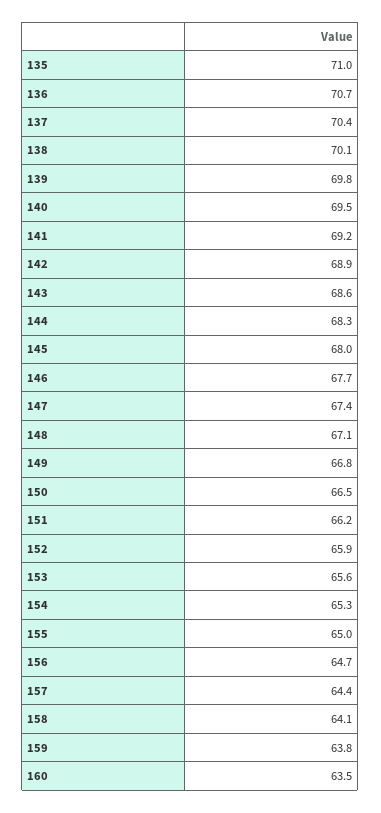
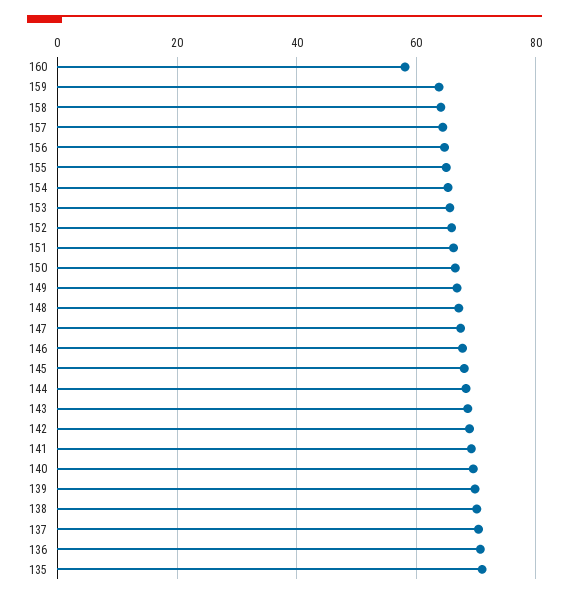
  {
    "135": 71,
    "136": 70.7,
    "137": 70.4,
    "138": 70.1,
    "139": 69.8,
    "140": 69.5,
    "141": 69.2,
    "142": 68.9,
    "143": 68.6,
    "144": 68.3,
    "145": 68,
    "146": 67.7,
    "147": 67.4,
    "148": 67.1,
    "149": 66.8,
    "150": 66.5,
    "151": 66.2,
    "152": 65.9,
    "153": 65.6,
    "154": 65.3,
    "155": 65,
    "156": 64.7,
    "157": 64.4,
    "158": 64.1,
    "159": 63.8,
-   "160": 63.5
+   "160": 58
  }

